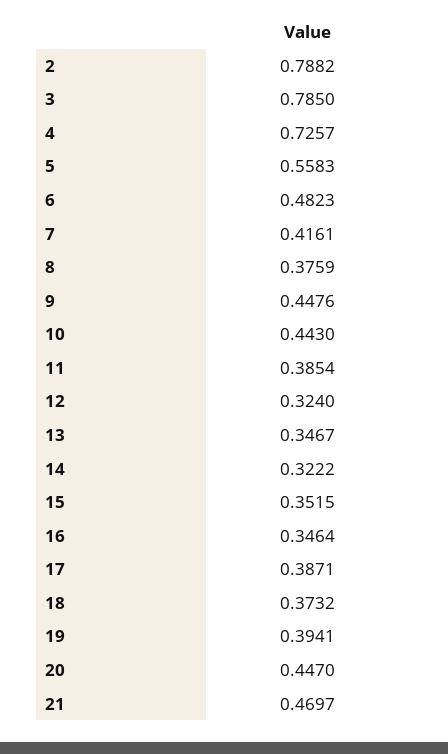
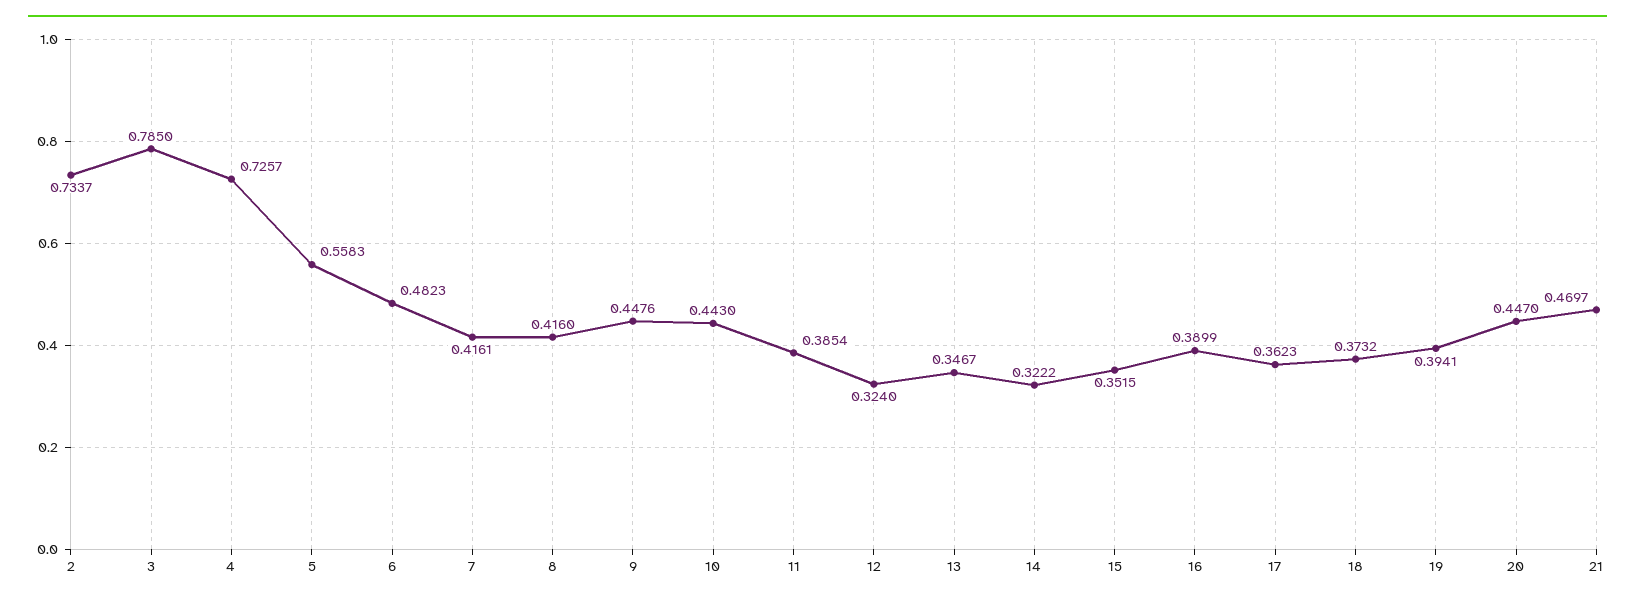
  {
-   "2": 0.7882,
+   "2": 0.7337,
    "3": 0.785,
    "4": 0.7257,
    "5": 0.5583,
    "6": 0.4823,
    "7": 0.4161,
-   "8": 0.3759,
+   "8": 0.416,
    "9": 0.4476,
    "10": 0.443,
    "11": 0.3854,
    "12": 0.324,
    "13": 0.3467,
    "14": 0.3222,
    "15": 0.3515,
-   "16": 0.3464,
+   "16": 0.3899,
-   "17": 0.3871,
+   "17": 0.3623,
    "18": 0.3732,
    "19": 0.3941,
    "20": 0.447,
    "21": 0.4697
  }

